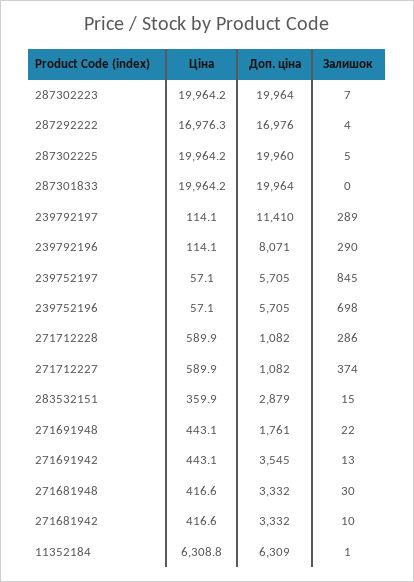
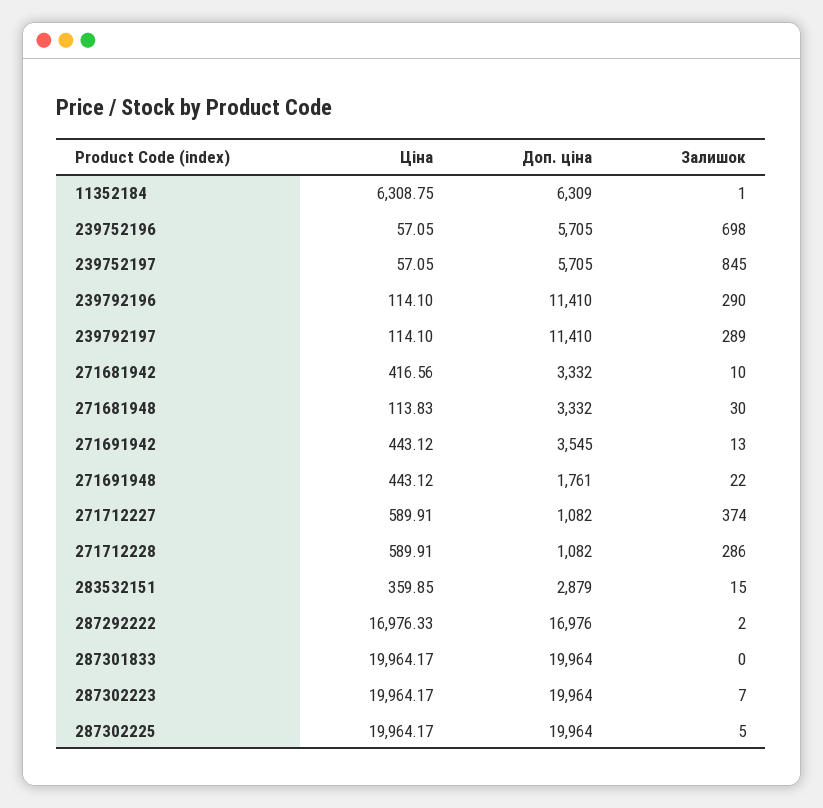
  {
    "Ціна": {
      "287302223": 19964.17,
      "287292222": 16976.33,
      "287302225": 19964.17,
      "287301833": 19964.17,
      "239792197": 114.1,
      "239792196": 114.1,
      "239752197": 57.05,
      "239752196": 57.05,
      "271712228": 589.91,
      "271712227": 589.91,
      "283532151": 359.85,
      "271691948": 443.12,
      "271691942": 443.12,
-     "271681948": 416.6,
+     "271681948": 113.83,
      "271681942": 416.56,
      "11352184": 6308.75
    },
    "Доп. ціна": {
      "287302223": 19964,
      "287292222": 16976,
-     "287302225": 19960,
+     "287302225": 19964,
      "287301833": 19964,
      "239792197": 11410,
-     "239792196": 8071,
+     "239792196": 11410,
      "239752197": 5705,
      "239752196": 5705,
      "271712228": 1082,
      "271712227": 1082,
      "283532151": 2879,
      "271691948": 1761,
      "271691942": 3545,
      "271681948": 3332,
      "271681942": 3332,
      "11352184": 6309
    },
    "Залишок": {
      "287302223": 7,
-     "287292222": 4,
+     "287292222": 2,
      "287302225": 5,
      "287301833": 0,
      "239792197": 289,
      "239792196": 290,
      "239752197": 845,
      "239752196": 698,
      "271712228": 286,
      "271712227": 374,
      "283532151": 15,
      "271691948": 22,
      "271691942": 13,
      "271681948": 30,
      "271681942": 10,
      "11352184": 1
    }
  }

